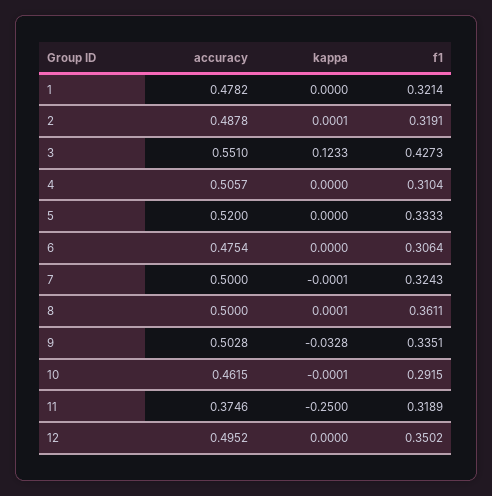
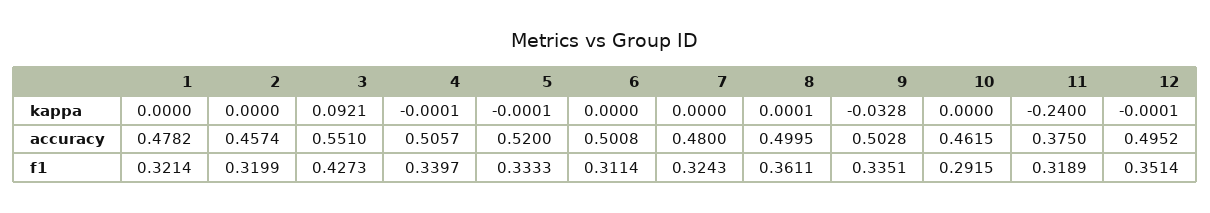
  {
    "accuracy": {
      "1": 0.4782,
-     "2": 0.4878,
+     "2": 0.4574,
      "3": 0.551,
      "4": 0.5057,
      "5": 0.52,
-     "6": 0.4754,
+     "6": 0.5008,
-     "7": 0.5,
+     "7": 0.48,
-     "8": 0.5,
+     "8": 0.4995,
      "9": 0.5028,
      "10": 0.4615,
-     "11": 0.3746,
+     "11": 0.375,
      "12": 0.4952
    },
    "kappa": {
      "1": 0,
-     "2": 0.0001,
+     "2": 0,
-     "3": 0.1233,
+     "3": 0.0921,
-     "4": 0,
+     "4": -0.0001,
-     "5": 0,
+     "5": -0.0001,
      "6": 0,
-     "7": -0.0001,
+     "7": 0,
      "8": 0.0001,
      "9": -0.0328,
-     "10": -0.0001,
+     "10": 0,
-     "11": -0.25,
+     "11": -0.24,
-     "12": 0
+     "12": -0.0001
    },
    "f1": {
      "1": 0.3214,
-     "2": 0.3191,
+     "2": 0.3199,
      "3": 0.4273,
-     "4": 0.3104,
+     "4": 0.3397,
      "5": 0.3333,
-     "6": 0.3064,
+     "6": 0.3114,
      "7": 0.3243,
      "8": 0.3611,
      "9": 0.3351,
      "10": 0.2915,
      "11": 0.3189,
-     "12": 0.3502
+     "12": 0.3514
    }
  }

